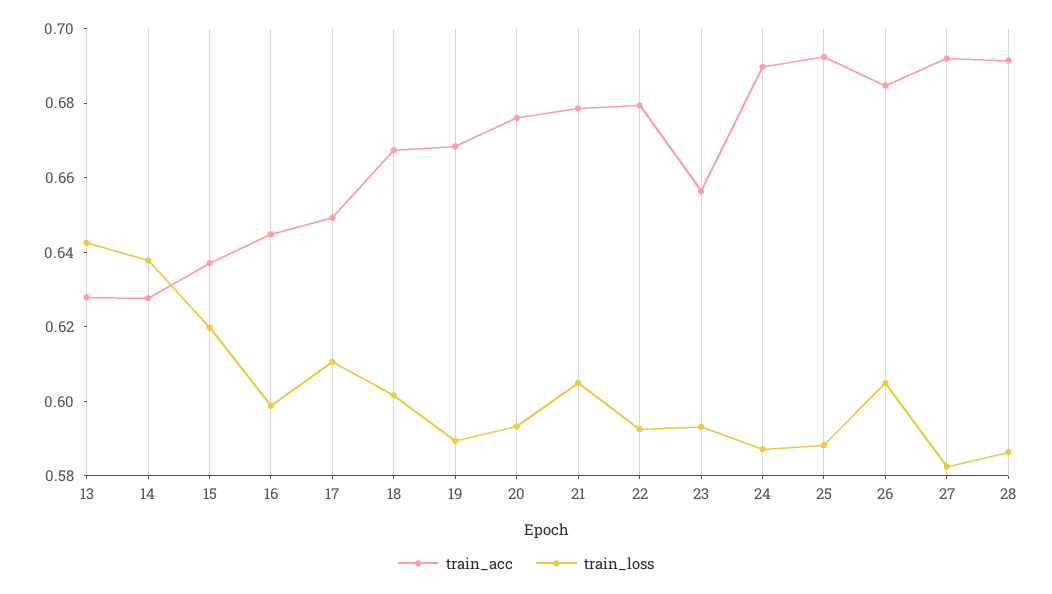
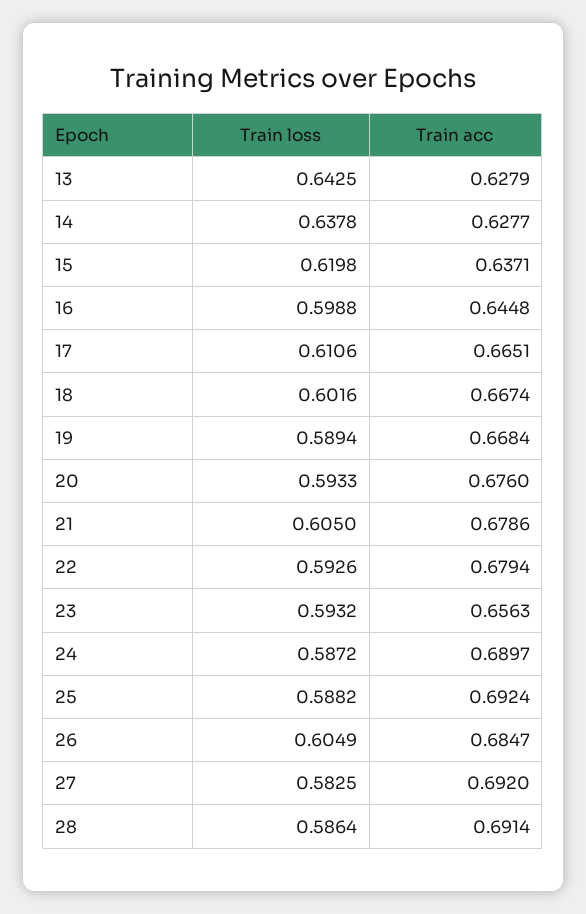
  {
    "train_acc": {
      "13": 0.6279,
      "14": 0.6277,
      "15": 0.6371,
      "16": 0.6448,
-     "17": 0.65,
+     "17": 0.6651,
      "18": 0.6674,
      "19": 0.6684,
      "20": 0.676,
      "21": 0.6786,
      "22": 0.6794,
      "23": 0.6563,
      "24": 0.6897,
      "25": 0.6924,
      "26": 0.6847,
      "27": 0.692,
      "28": 0.6914
    },
    "train_loss": {
      "13": 0.6425,
      "14": 0.6378,
      "15": 0.6198,
      "16": 0.5988,
      "17": 0.6106,
      "18": 0.6016,
      "19": 0.5894,
      "20": 0.5933,
      "21": 0.605,
      "22": 0.5926,
      "23": 0.5932,
      "24": 0.5872,
      "25": 0.5882,
      "26": 0.6049,
      "27": 0.5825,
      "28": 0.5864
    }
  }

